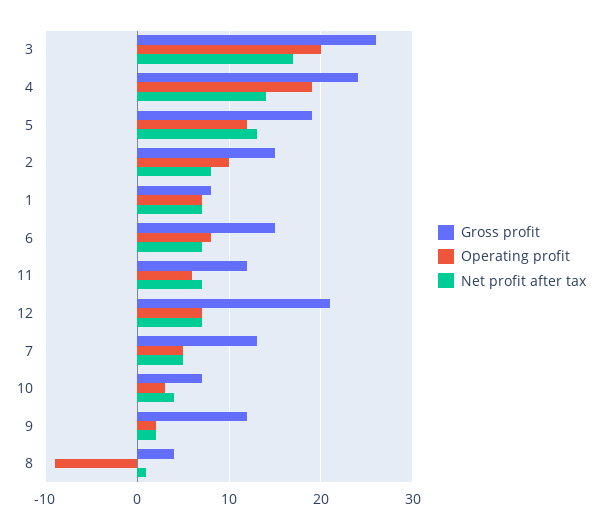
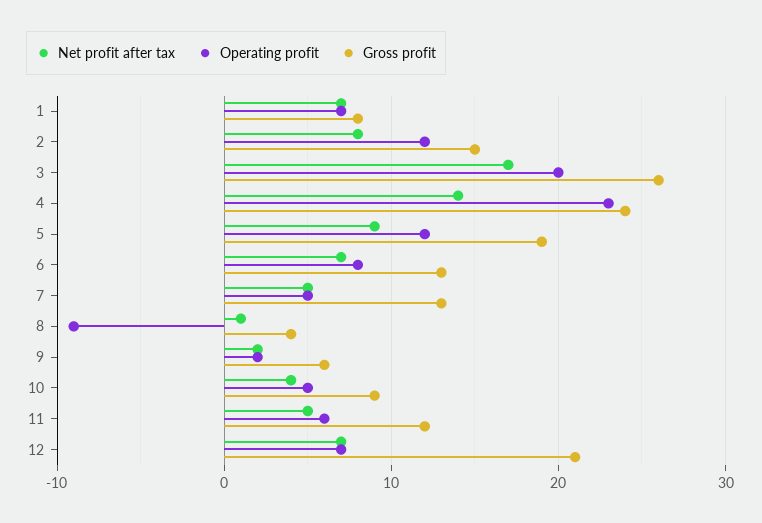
  {
    "Gross profit": {
      "3": 26,
      "4": 24,
      "5": 19,
      "2": 15,
      "1": 8,
-     "6": 15,
+     "6": 13,
      "11": 12,
      "12": 21,
      "7": 13,
-     "10": 7,
+     "10": 9,
-     "9": 12,
+     "9": 6,
      "8": 4
    },
    "Operating profit": {
      "3": 20,
-     "4": 19,
+     "4": 23,
      "5": 12,
-     "2": 10,
+     "2": 12,
      "1": 7,
      "6": 8,
      "11": 6,
      "12": 7,
      "7": 5,
-     "10": 3,
+     "10": 5,
      "9": 2,
      "8": -9
    },
    "Net profit after tax": {
      "3": 17,
      "4": 14,
-     "5": 13,
+     "5": 9,
      "2": 8,
      "1": 7,
      "6": 7,
-     "11": 7,
+     "11": 5,
      "12": 7,
      "7": 5,
      "10": 4,
      "9": 2,
      "8": 1
    }
  }

